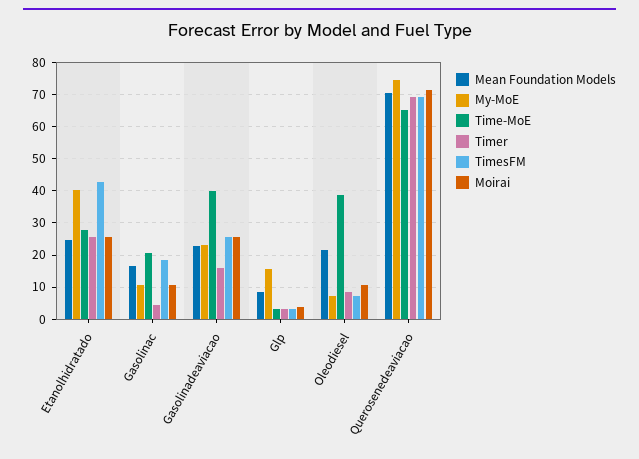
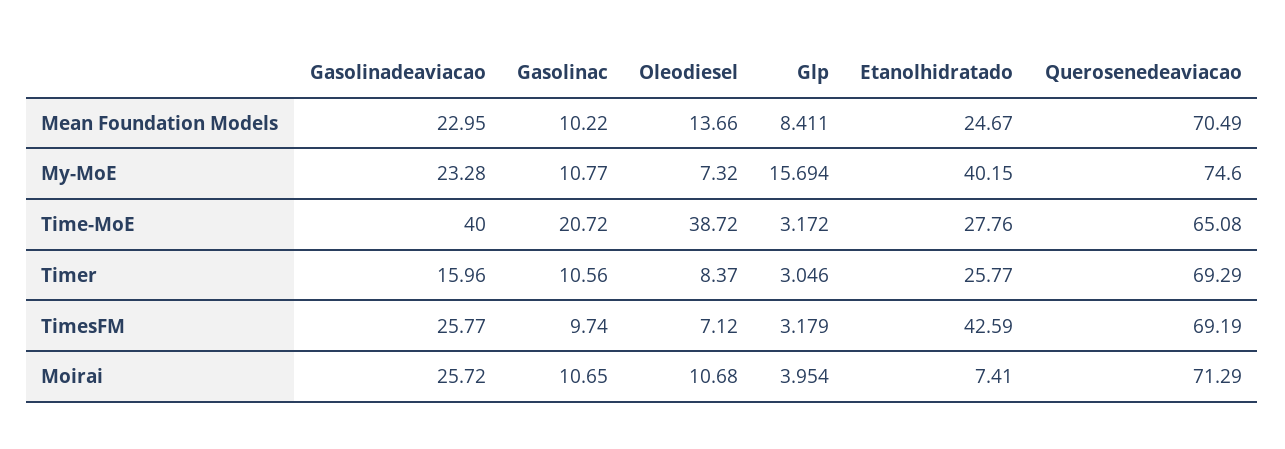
  {
    "Mean Foundation Models": {
      "Etanolhidratado": 24.67,
-     "Gasolinac": 16,
+     "Gasolinac": 10.22,
      "Gasolinadeaviacao": 22.95,
      "Glp": 8.411,
-     "Oleodiesel": 22,
+     "Oleodiesel": 13.66,
      "Querosenedeaviacao": 70.49
    },
    "My-MoE": {
      "Etanolhidratado": 40.15,
      "Gasolinac": 10.77,
      "Gasolinadeaviacao": 23.28,
      "Glp": 15.694,
      "Oleodiesel": 7.32,
      "Querosenedeaviacao": 74.6
    },
    "Time-MoE": {
      "Etanolhidratado": 27.76,
      "Gasolinac": 20.72,
      "Gasolinadeaviacao": 40,
      "Glp": 3.172,
      "Oleodiesel": 38.72,
      "Querosenedeaviacao": 65.08
    },
    "Timer": {
      "Etanolhidratado": 25.77,
-     "Gasolinac": 4,
+     "Gasolinac": 10.56,
      "Gasolinadeaviacao": 15.96,
      "Glp": 3.046,
      "Oleodiesel": 8.37,
      "Querosenedeaviacao": 69.29
    },
    "TimesFM": {
      "Etanolhidratado": 42.59,
-     "Gasolinac": 18,
+     "Gasolinac": 9.74,
      "Gasolinadeaviacao": 25.77,
      "Glp": 3.179,
      "Oleodiesel": 7.12,
      "Querosenedeaviacao": 69.19
    },
    "Moirai": {
-     "Etanolhidratado": 26,
+     "Etanolhidratado": 7.41,
      "Gasolinac": 10.65,
      "Gasolinadeaviacao": 25.72,
      "Glp": 3.954,
      "Oleodiesel": 10.68,
      "Querosenedeaviacao": 71.29
    }
  }

